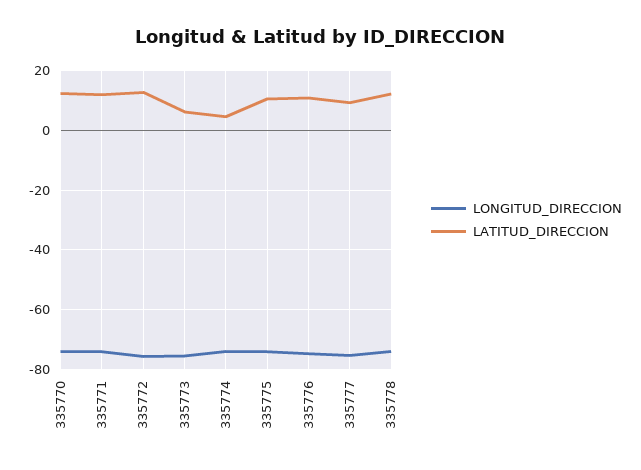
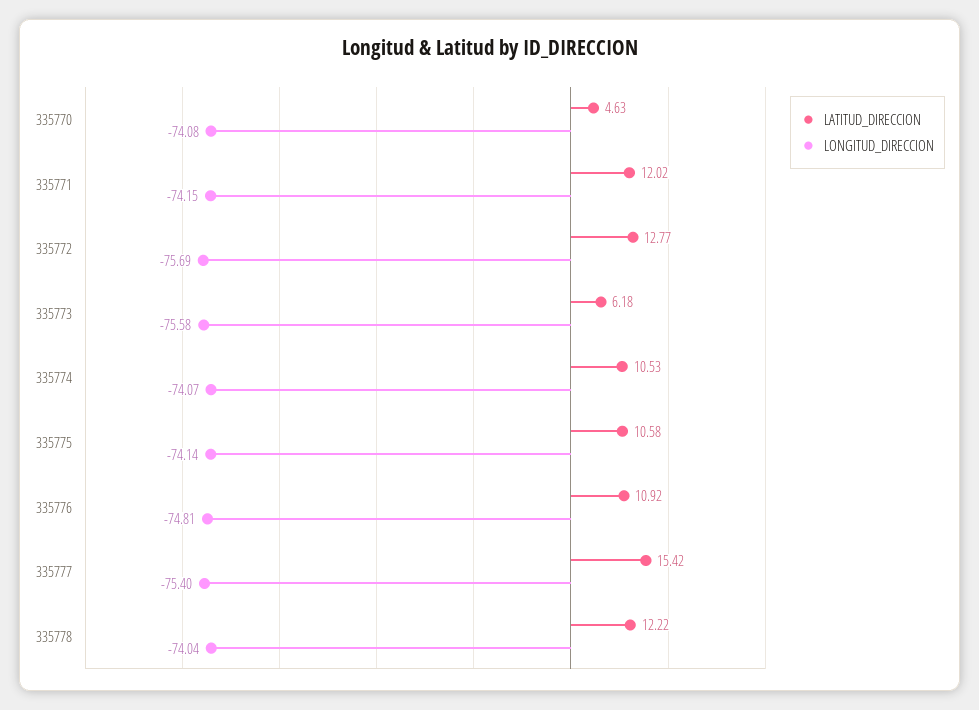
  {
    "LONGITUD_DIRECCION": {
      "335770": -74.08,
      "335771": -74.15,
      "335772": -75.69,
      "335773": -75.58,
      "335774": -74.07,
      "335775": -74.14,
      "335776": -74.81,
      "335777": -75.4,
      "335778": -74.04
    },
    "LATITUD_DIRECCION": {
-     "335770": 12.5,
+     "335770": 4.63,
      "335771": 12.02,
      "335772": 12.77,
      "335773": 6.18,
-     "335774": 5,
+     "335774": 10.53,
      "335775": 10.58,
      "335776": 10.92,
-     "335777": 10,
+     "335777": 15.42,
      "335778": 12.22
    }
  }

